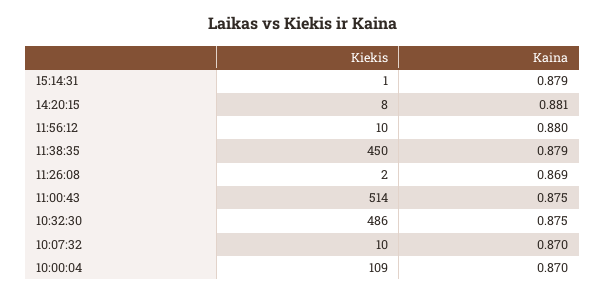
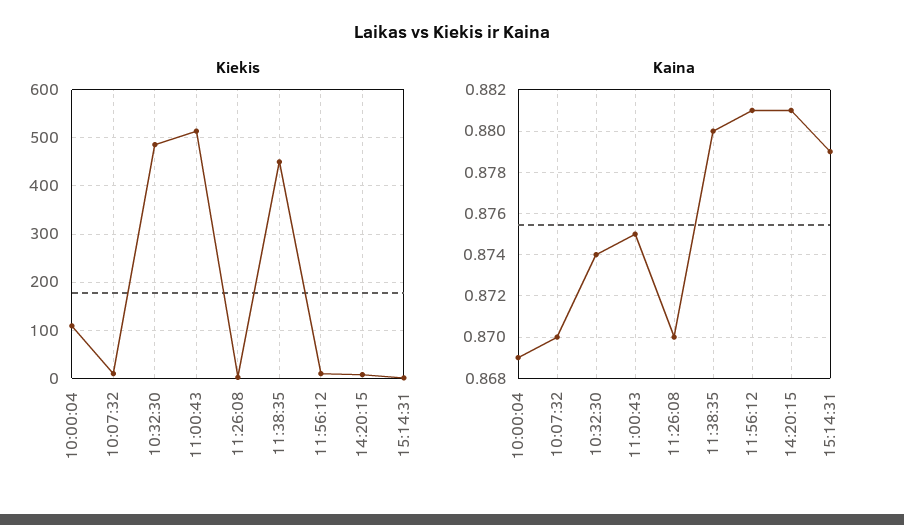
  {
    "Kiekis": {
      "15:14:31": 1,
      "14:20:15": 8,
      "11:56:12": 10,
      "11:38:35": 450,
      "11:26:08": 2,
      "11:00:43": 514,
      "10:32:30": 486,
      "10:07:32": 10,
      "10:00:04": 109
    },
    "Kaina": {
      "15:14:31": 0.879,
      "14:20:15": 0.881,
-     "11:56:12": 0.88,
+     "11:56:12": 0.881,
-     "11:38:35": 0.879,
+     "11:38:35": 0.88,
-     "11:26:08": 0.869,
+     "11:26:08": 0.87,
      "11:00:43": 0.875,
-     "10:32:30": 0.875,
+     "10:32:30": 0.874,
      "10:07:32": 0.87,
-     "10:00:04": 0.87
+     "10:00:04": 0.869
    }
  }

